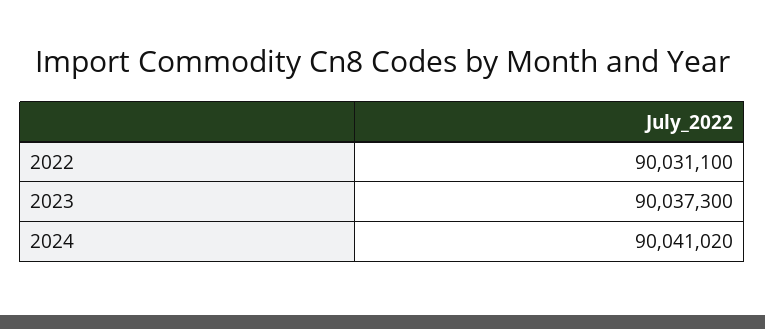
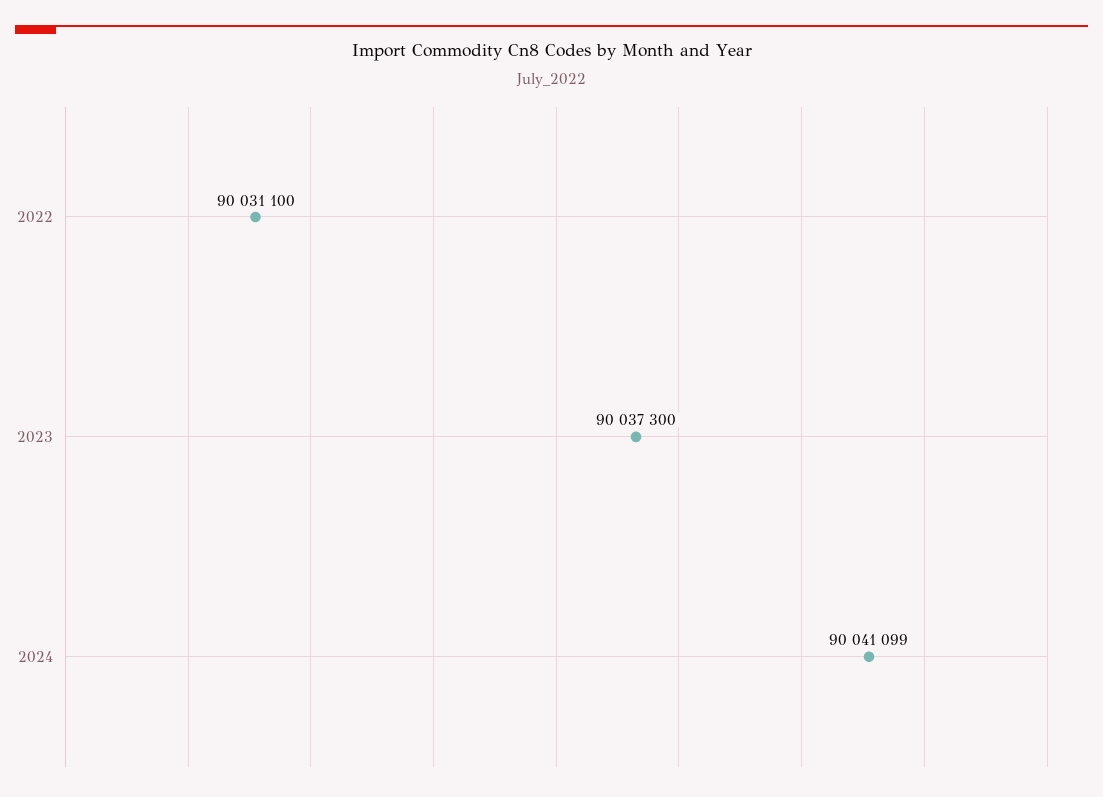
  {
    "2022": 90031100,
    "2023": 90037300,
-   "2024": 90041020
+   "2024": 90041099
  }

